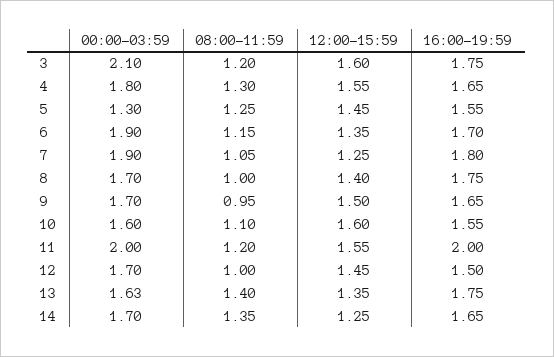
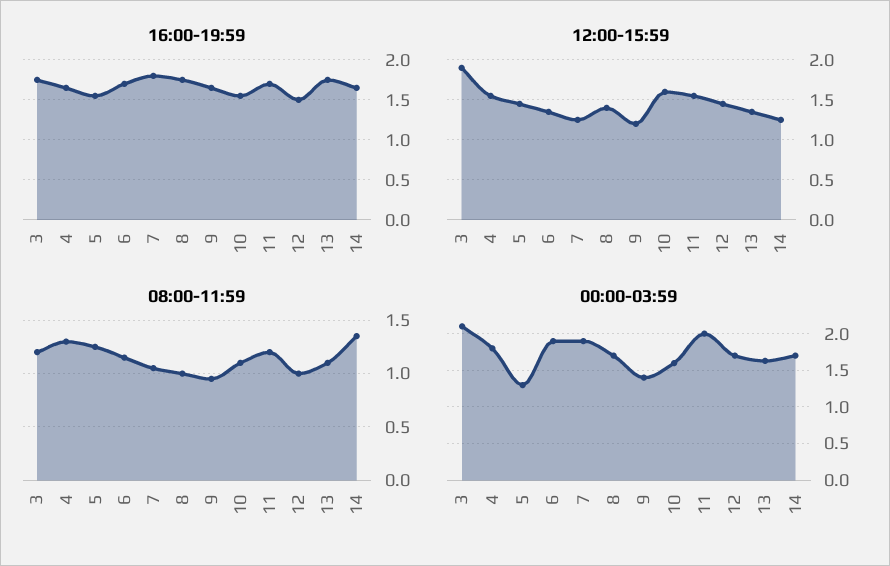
  {
    "00:00-03:59": {
      "3": 2.1,
      "4": 1.8,
      "5": 1.3,
      "6": 1.9,
      "7": 1.9,
      "8": 1.7,
-     "9": 1.7,
+     "9": 1.4,
      "10": 1.6,
      "11": 2,
      "12": 1.7,
      "13": 1.63,
      "14": 1.7
    },
    "08:00-11:59": {
      "3": 1.2,
      "4": 1.3,
      "5": 1.25,
      "6": 1.15,
      "7": 1.05,
      "8": 1,
      "9": 0.95,
      "10": 1.1,
      "11": 1.2,
      "12": 1,
-     "13": 1.4,
+     "13": 1.1,
      "14": 1.35
    },
    "12:00-15:59": {
-     "3": 1.6,
+     "3": 1.9,
      "4": 1.55,
      "5": 1.45,
      "6": 1.35,
      "7": 1.25,
      "8": 1.4,
-     "9": 1.5,
+     "9": 1.2,
      "10": 1.6,
      "11": 1.55,
      "12": 1.45,
      "13": 1.35,
      "14": 1.25
    },
    "16:00-19:59": {
      "3": 1.75,
      "4": 1.65,
      "5": 1.55,
      "6": 1.7,
      "7": 1.8,
      "8": 1.75,
      "9": 1.65,
      "10": 1.55,
-     "11": 2,
+     "11": 1.7,
      "12": 1.5,
      "13": 1.75,
      "14": 1.65
    }
  }

